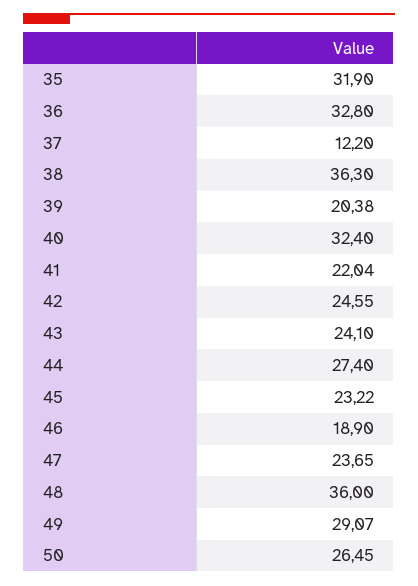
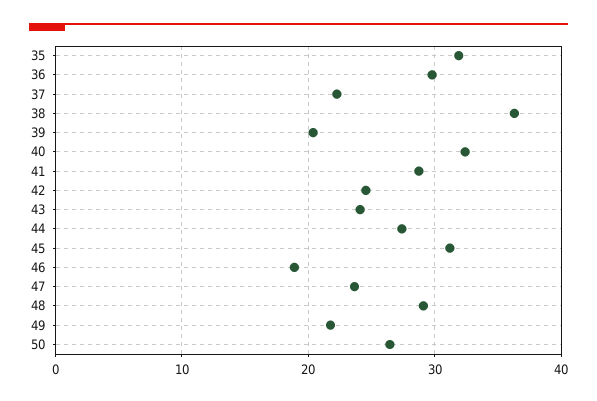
  {
    "35": 31.9,
-   "36": 32.8,
+   "36": 30,
-   "37": 12.2,
+   "37": 22,
    "38": 36.3,
    "39": 20.38,
    "40": 32.4,
-   "41": 22.04,
+   "41": 29,
    "42": 24.55,
    "43": 24.1,
    "44": 27.4,
-   "45": 23.22,
+   "45": 31,
    "46": 18.9,
    "47": 23.65,
-   "48": 36,
+   "48": 29,
-   "49": 29.07,
+   "49": 22,
    "50": 26.45
  }

